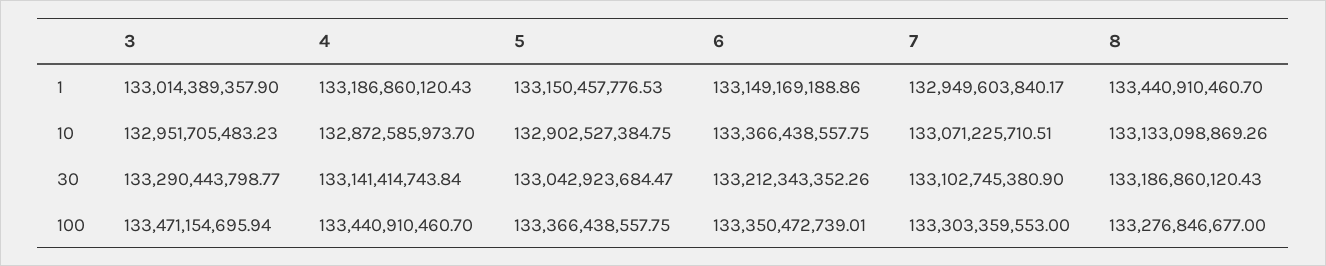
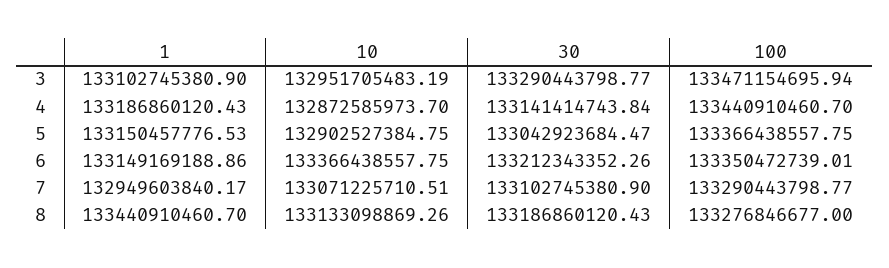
  {
    "3": {
-     "1": 133014389357.9,
+     "1": 133102745380.9,
-     "10": 132951705483.23,
+     "10": 132951705483.19,
      "30": 133290443798.77,
      "100": 133471154695.94
    },
    "4": {
      "1": 133186860120.43,
      "10": 132872585973.7,
      "30": 133141414743.84,
      "100": 133440910460.7
    },
    "5": {
      "1": 133150457776.53,
      "10": 132902527384.75,
      "30": 133042923684.47,
      "100": 133366438557.75
    },
    "6": {
      "1": 133149169188.86,
      "10": 133366438557.75,
      "30": 133212343352.26,
      "100": 133350472739.01
    },
    "7": {
      "1": 132949603840.17,
      "10": 133071225710.51,
      "30": 133102745380.9,
-     "100": 133303359553
+     "100": 133290443798.77
    },
    "8": {
      "1": 133440910460.7,
      "10": 133133098869.26,
      "30": 133186860120.43,
      "100": 133276846677
    }
  }

